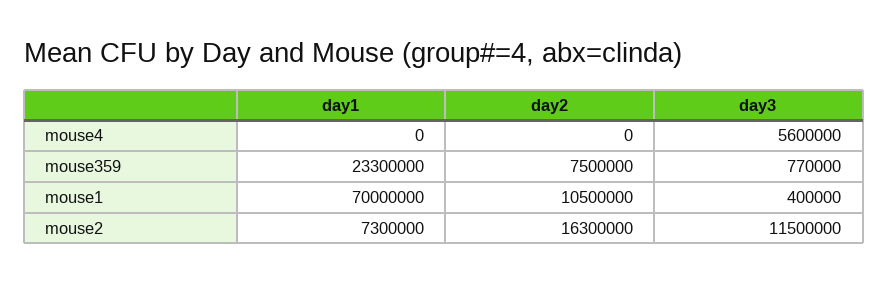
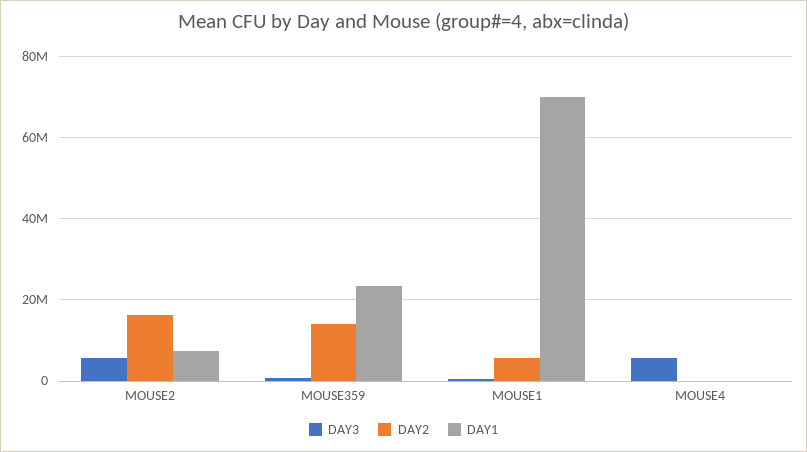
  {
    "day1": {
      "mouse4": 0,
      "mouse359": 23300000,
      "mouse1": 70000000,
      "mouse2": 7300000
    },
    "day2": {
      "mouse4": 0,
-     "mouse359": 7500000,
+     "mouse359": 14000000,
-     "mouse1": 10500000,
+     "mouse1": 6000000,
      "mouse2": 16300000
    },
    "day3": {
      "mouse4": 5600000,
      "mouse359": 770000,
      "mouse1": 400000,
-     "mouse2": 11500000
+     "mouse2": 6000000
    }
  }

